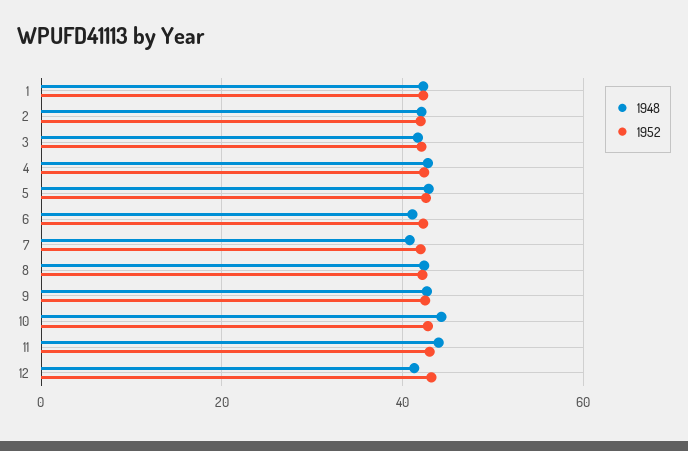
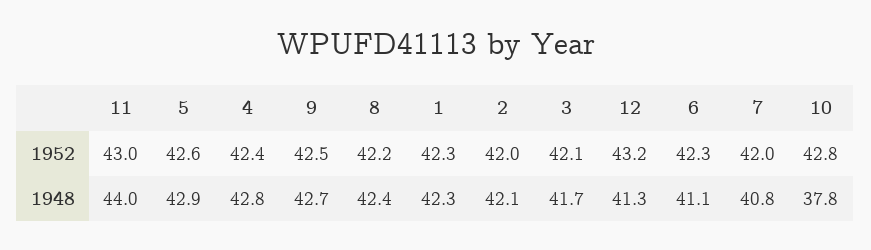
  {
    "1948": {
      "1": 42.3,
      "2": 42.1,
      "3": 41.7,
      "4": 42.8,
      "5": 42.9,
      "6": 41.1,
      "7": 40.8,
      "8": 42.4,
      "9": 42.7,
-     "10": 44,
+     "10": 37.8,
      "11": 44,
      "12": 41.3
    },
    "1952": {
      "1": 42.3,
      "2": 42,
      "3": 42.1,
      "4": 42.4,
      "5": 42.6,
      "6": 42.3,
      "7": 42,
      "8": 42.2,
      "9": 42.5,
      "10": 42.8,
      "11": 43,
      "12": 43.2
    }
  }

